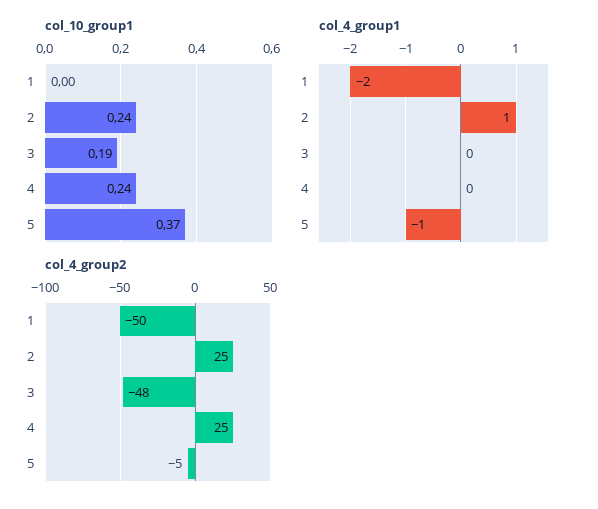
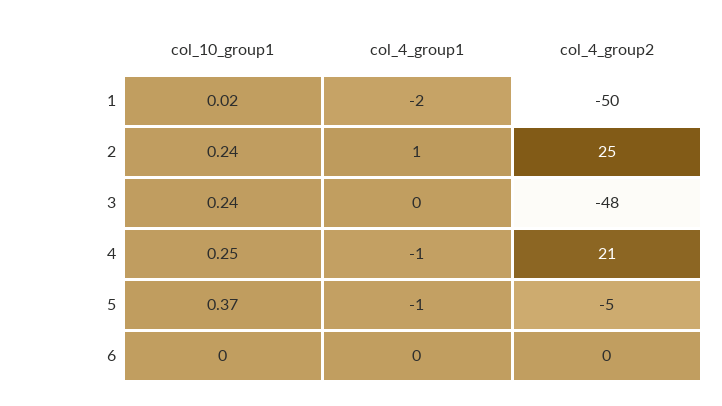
  {
    "col_10_group1": {
-     "1": 0,
+     "1": 0.02,
      "2": 0.24,
-     "3": 0.19,
+     "3": 0.24,
-     "4": 0.24,
+     "4": 0.25,
-     "5": 0.37
+     "5": 0.37,
+     "6": 0
    },
    "col_4_group1": {
      "1": -2,
      "2": 1,
      "3": 0,
-     "4": 0,
+     "4": -1,
-     "5": -1
+     "5": -1,
+     "6": 0
    },
    "col_4_group2": {
      "1": -50,
      "2": 25,
      "3": -48,
-     "4": 25,
+     "4": 21,
-     "5": -5
+     "5": -5,
+     "6": 0
    }
  }

